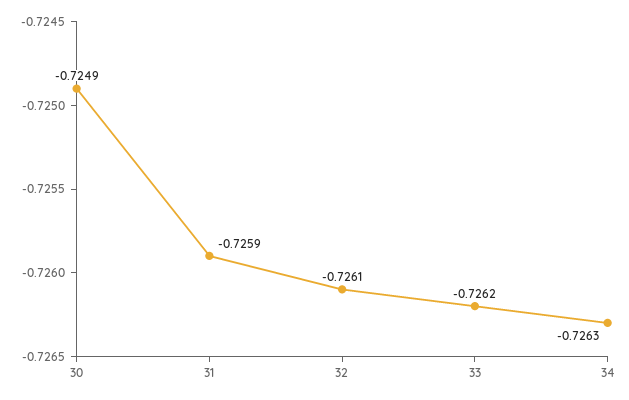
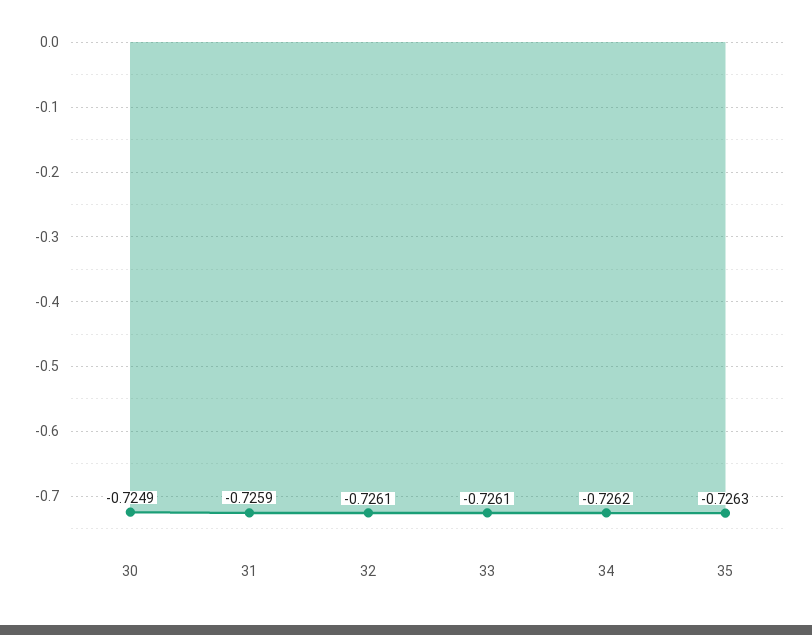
  {
    "30": -0.7249,
    "31": -0.7259,
    "32": -0.7261,
-   "33": -0.7262,
+   "33": -0.7261,
-   "34": -0.7263
+   "34": -0.7262,
+   "35": -0.7263
  }

